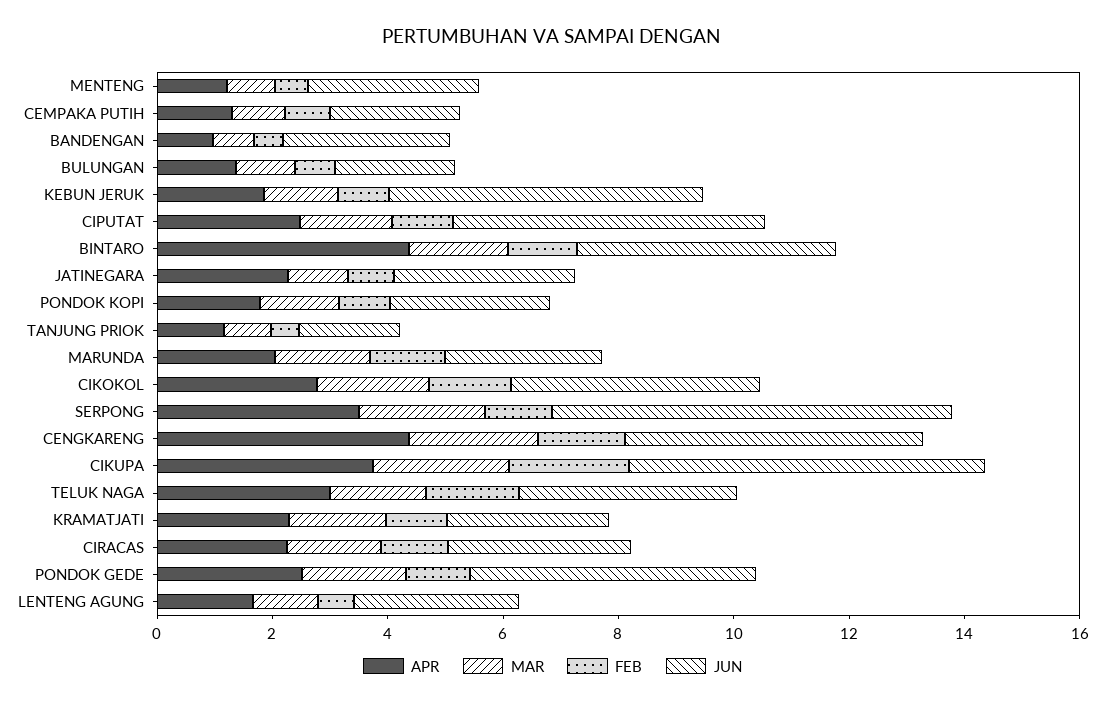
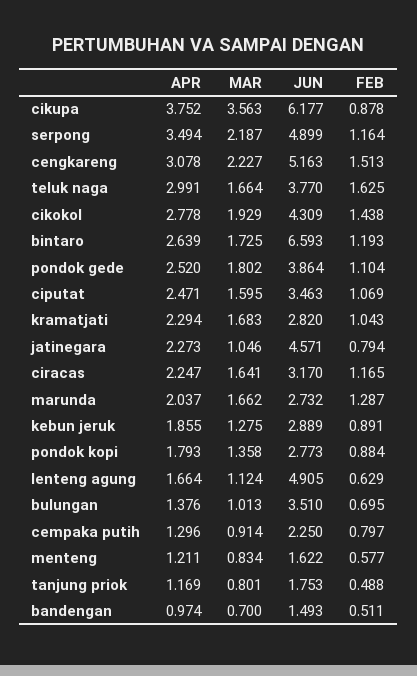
  {
    "APR": {
      "MENTENG": 1.211,
      "CEMPAKA PUTIH": 1.296,
      "BANDENGAN": 0.974,
      "BULUNGAN": 1.376,
      "KEBUN JERUK": 1.855,
      "CIPUTAT": 2.471,
-     "BINTARO": 4.5,
+     "BINTARO": 2.639,
      "JATINEGARA": 2.273,
      "PONDOK KOPI": 1.793,
      "TANJUNG PRIOK": 1.169,
      "MARUNDA": 2.037,
      "CIKOKOL": 2.778,
      "SERPONG": 3.494,
-     "CENGKARENG": 4.5,
+     "CENGKARENG": 3.078,
      "CIKUPA": 3.752,
      "TELUK NAGA": 2.991,
      "KRAMATJATI": 2.294,
      "CIRACAS": 2.247,
      "PONDOK GEDE": 2.52,
      "LENTENG AGUNG": 1.664
    },
    "MAR": {
      "MENTENG": 0.834,
      "CEMPAKA PUTIH": 0.914,
      "BANDENGAN": 0.7,
      "BULUNGAN": 1.013,
      "KEBUN JERUK": 1.275,
      "CIPUTAT": 1.595,
      "BINTARO": 1.725,
      "JATINEGARA": 1.046,
      "PONDOK KOPI": 1.358,
      "TANJUNG PRIOK": 0.801,
      "MARUNDA": 1.662,
      "CIKOKOL": 1.929,
      "SERPONG": 2.187,
      "CENGKARENG": 2.227,
-     "CIKUPA": 2.5,
+     "CIKUPA": 3.563,
      "TELUK NAGA": 1.664,
      "KRAMATJATI": 1.683,
      "CIRACAS": 1.641,
      "PONDOK GEDE": 1.802,
      "LENTENG AGUNG": 1.124
    },
    "FEB": {
      "MENTENG": 0.577,
      "CEMPAKA PUTIH": 0.797,
      "BANDENGAN": 0.511,
      "BULUNGAN": 0.695,
      "KEBUN JERUK": 0.891,
      "CIPUTAT": 1.069,
      "BINTARO": 1.193,
      "JATINEGARA": 0.794,
      "PONDOK KOPI": 0.884,
      "TANJUNG PRIOK": 0.488,
      "MARUNDA": 1.287,
      "CIKOKOL": 1.438,
      "SERPONG": 1.164,
      "CENGKARENG": 1.513,
-     "CIKUPA": 2,
+     "CIKUPA": 0.878,
      "TELUK NAGA": 1.625,
      "KRAMATJATI": 1.043,
      "CIRACAS": 1.165,
      "PONDOK GEDE": 1.104,
      "LENTENG AGUNG": 0.629
    },
    "JUN": {
-     "MENTENG": 3,
+     "MENTENG": 1.622,
      "CEMPAKA PUTIH": 2.25,
-     "BANDENGAN": 3,
+     "BANDENGAN": 1.493,
-     "BULUNGAN": 2,
+     "BULUNGAN": 3.51,
-     "KEBUN JERUK": 5.5,
+     "KEBUN JERUK": 2.889,
-     "CIPUTAT": 5.5,
+     "CIPUTAT": 3.463,
-     "BINTARO": 4.5,
+     "BINTARO": 6.593,
-     "JATINEGARA": 3,
+     "JATINEGARA": 4.571,
      "PONDOK KOPI": 2.773,
      "TANJUNG PRIOK": 1.753,
      "MARUNDA": 2.732,
      "CIKOKOL": 4.309,
-     "SERPONG": 7,
+     "SERPONG": 4.899,
      "CENGKARENG": 5.163,
      "CIKUPA": 6.177,
      "TELUK NAGA": 3.77,
      "KRAMATJATI": 2.82,
      "CIRACAS": 3.17,
-     "PONDOK GEDE": 5,
+     "PONDOK GEDE": 3.864,
-     "LENTENG AGUNG": 3
+     "LENTENG AGUNG": 4.905
    }
  }

